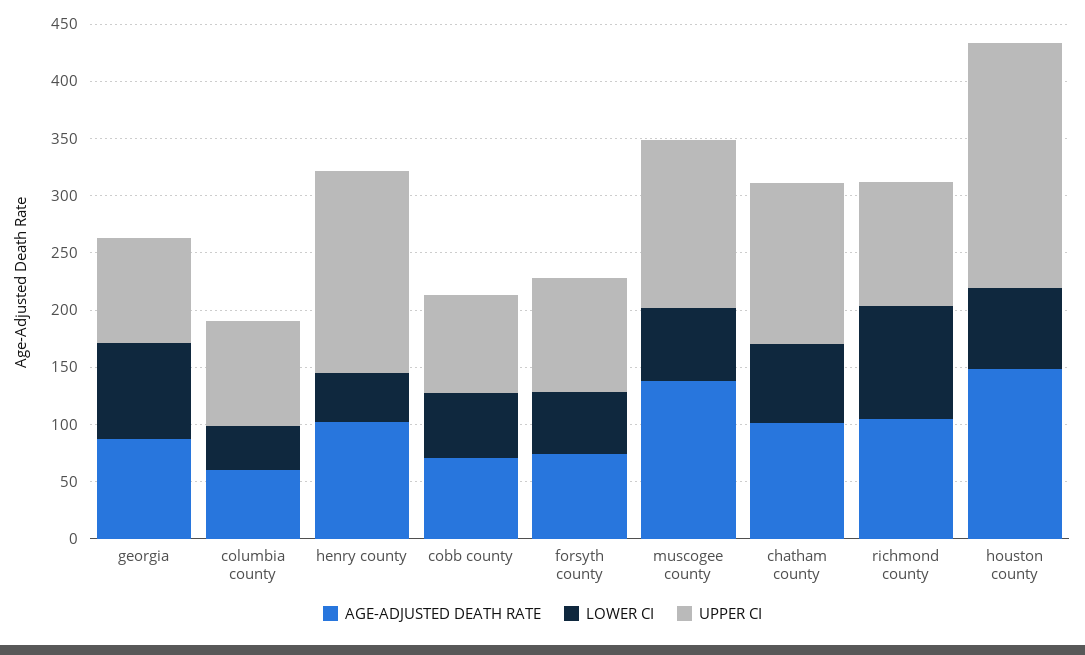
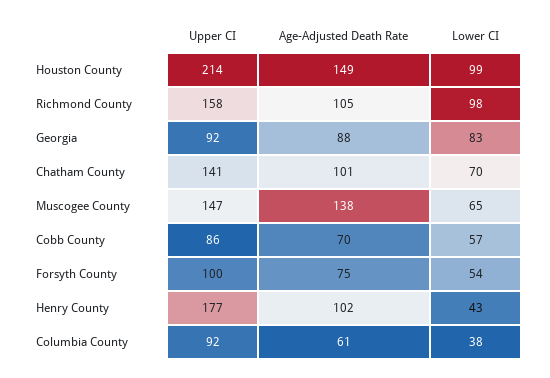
  {
    "AGE-ADJUSTED DEATH RATE": {
      "georgia": 88,
      "columbia county": 61,
      "henry county": 102,
      "cobb county": 70,
      "forsyth county": 75,
      "muscogee county": 138,
      "chatham county": 101,
      "richmond county": 105,
      "houston county": 149
    },
    "LOWER CI": {
      "georgia": 83,
      "columbia county": 38,
      "henry county": 43,
      "cobb county": 57,
      "forsyth county": 54,
      "muscogee county": 65,
      "chatham county": 70,
      "richmond county": 98,
-     "houston county": 70
+     "houston county": 99
    },
    "UPPER CI": {
      "georgia": 92,
      "columbia county": 92,
      "henry county": 177,
      "cobb county": 86,
      "forsyth county": 100,
      "muscogee county": 147,
      "chatham county": 141,
-     "richmond county": 110,
+     "richmond county": 158,
      "houston county": 214
    }
  }

